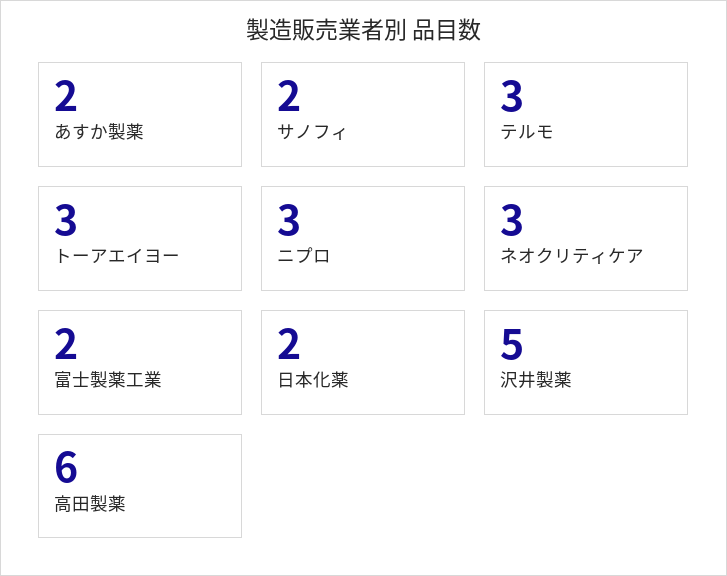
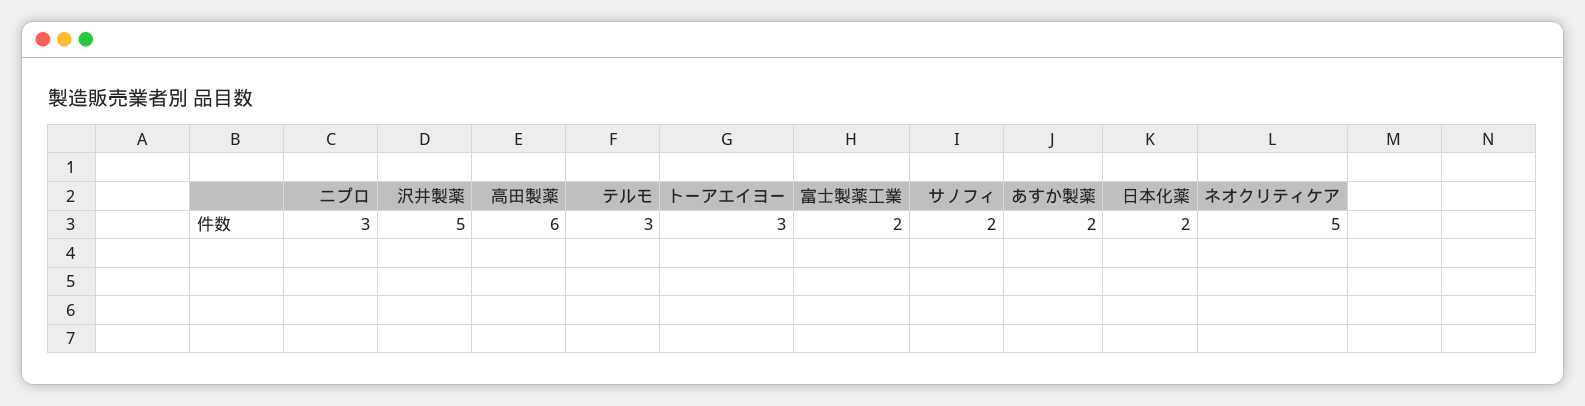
  {
    "あすか製薬": 2,
    "サノフィ": 2,
    "テルモ": 3,
    "トーアエイヨー": 3,
    "ニプロ": 3,
-   "ネオクリティケア": 3,
+   "ネオクリティケア": 5,
    "富士製薬工業": 2,
    "日本化薬": 2,
    "沢井製薬": 5,
    "高田製薬": 6
  }

